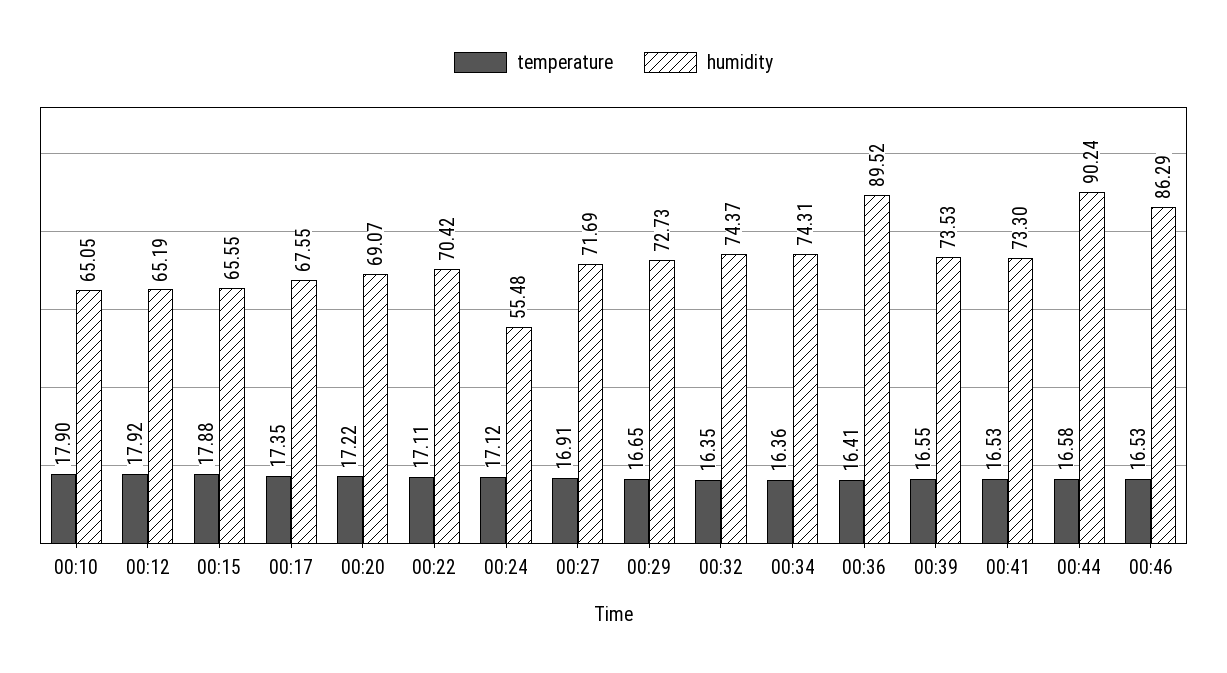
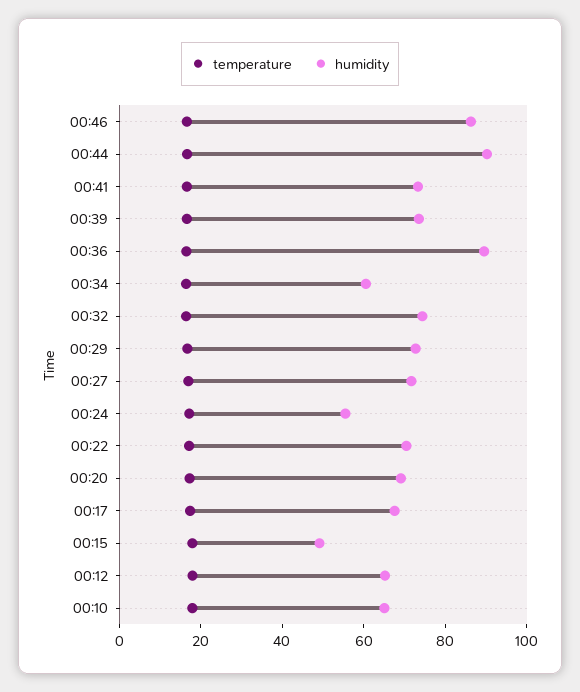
  {
    "temperature": {
      "00:10": 17.9,
      "00:12": 17.92,
      "00:15": 17.88,
      "00:17": 17.35,
      "00:20": 17.22,
      "00:22": 17.11,
      "00:24": 17.12,
      "00:27": 16.91,
      "00:29": 16.65,
      "00:32": 16.35,
      "00:34": 16.36,
      "00:36": 16.41,
      "00:39": 16.55,
      "00:41": 16.53,
      "00:44": 16.58,
      "00:46": 16.53
    },
    "humidity": {
      "00:10": 65.05,
      "00:12": 65.19,
-     "00:15": 65.55,
+     "00:15": 50,
      "00:17": 67.55,
      "00:20": 69.07,
      "00:22": 70.42,
      "00:24": 55.48,
      "00:27": 71.69,
      "00:29": 72.73,
      "00:32": 74.37,
-     "00:34": 74.31,
+     "00:34": 60,
      "00:36": 89.52,
      "00:39": 73.53,
      "00:41": 73.3,
      "00:44": 90.24,
      "00:46": 86.29
    }
  }

